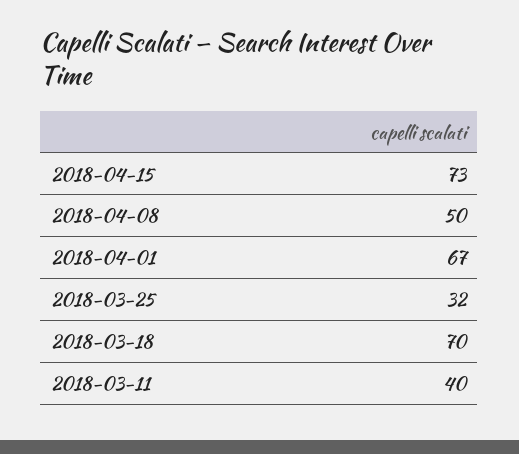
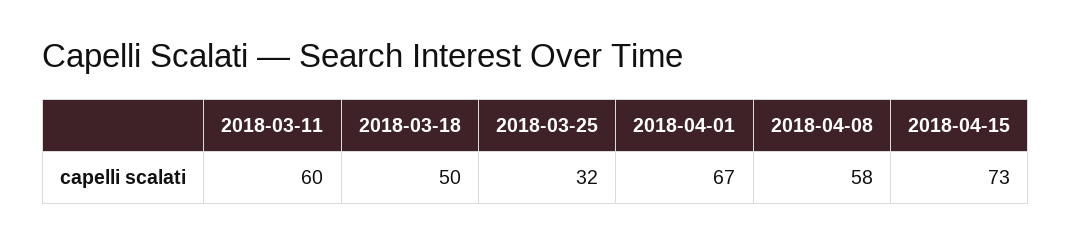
  {
    "2018-04-15": 73,
-   "2018-04-08": 50,
+   "2018-04-08": 58,
    "2018-04-01": 67,
    "2018-03-25": 32,
-   "2018-03-18": 70,
+   "2018-03-18": 50,
-   "2018-03-11": 40
+   "2018-03-11": 60
  }

